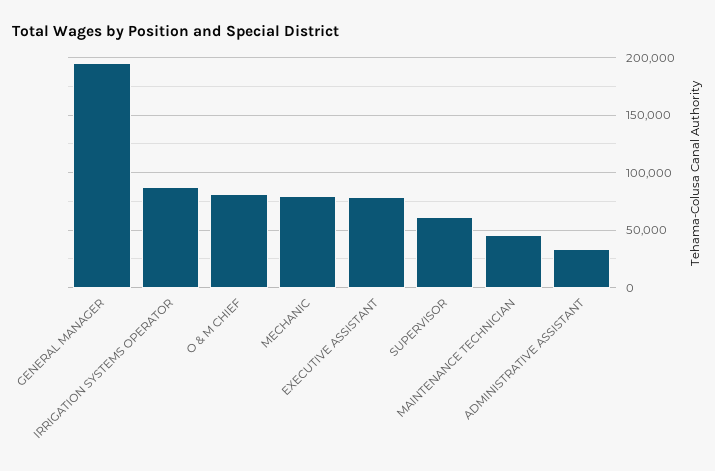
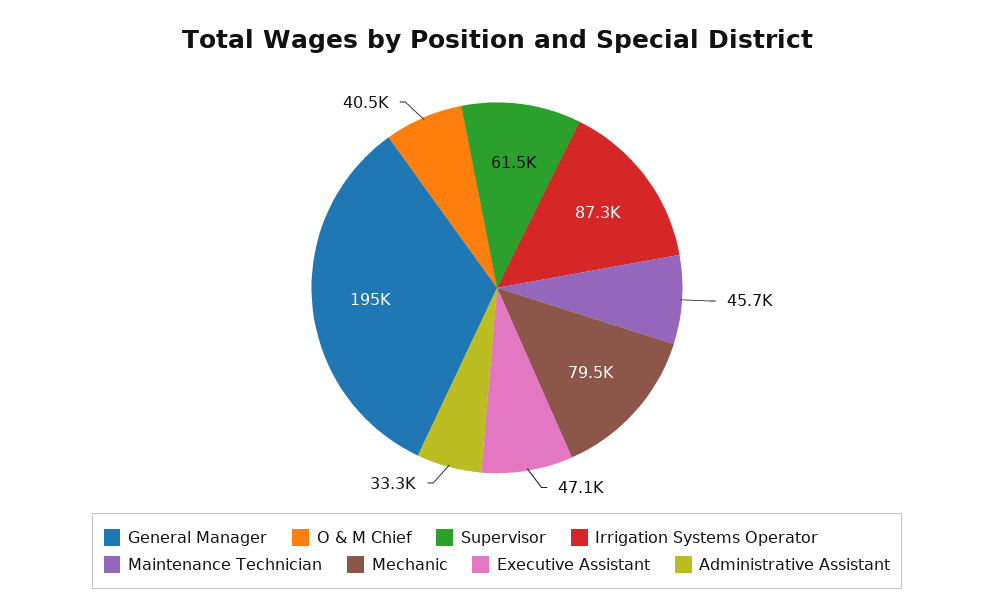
  {
    "GENERAL MANAGER": 195000,
    "IRRIGATION SYSTEMS OPERATOR": 87300,
-   "O & M CHIEF": 80000,
+   "O & M CHIEF": 40500,
    "MECHANIC": 79500,
-   "EXECUTIVE ASSISTANT": 80000,
+   "EXECUTIVE ASSISTANT": 47100,
    "SUPERVISOR": 61500,
    "MAINTENANCE TECHNICIAN": 45700,
    "ADMINISTRATIVE ASSISTANT": 33300
  }

